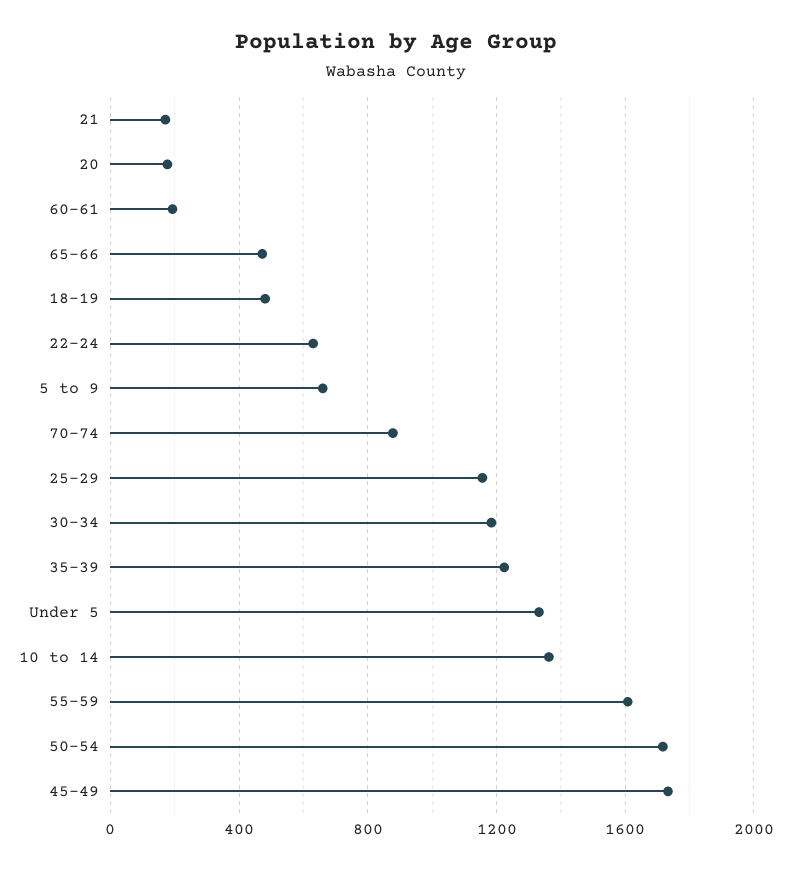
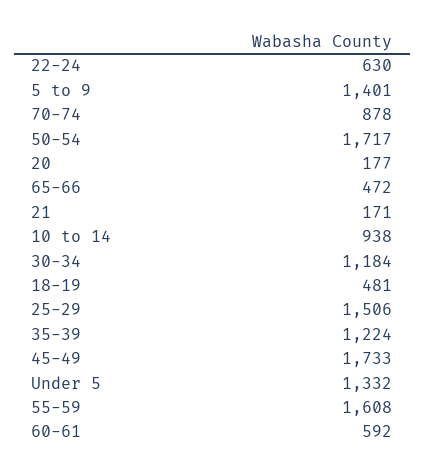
  {
    "21": 171,
    "20": 177,
-   "60-61": 200,
+   "60-61": 592,
    "65-66": 472,
    "18-19": 481,
    "22-24": 630,
-   "5 to 9": 650,
+   "5 to 9": 1401,
    "70-74": 878,
-   "25-29": 1150,
+   "25-29": 1506,
    "30-34": 1184,
    "35-39": 1224,
    "Under 5": 1332,
-   "10 to 14": 1350,
+   "10 to 14": 938,
    "55-59": 1608,
    "50-54": 1717,
    "45-49": 1733
  }

